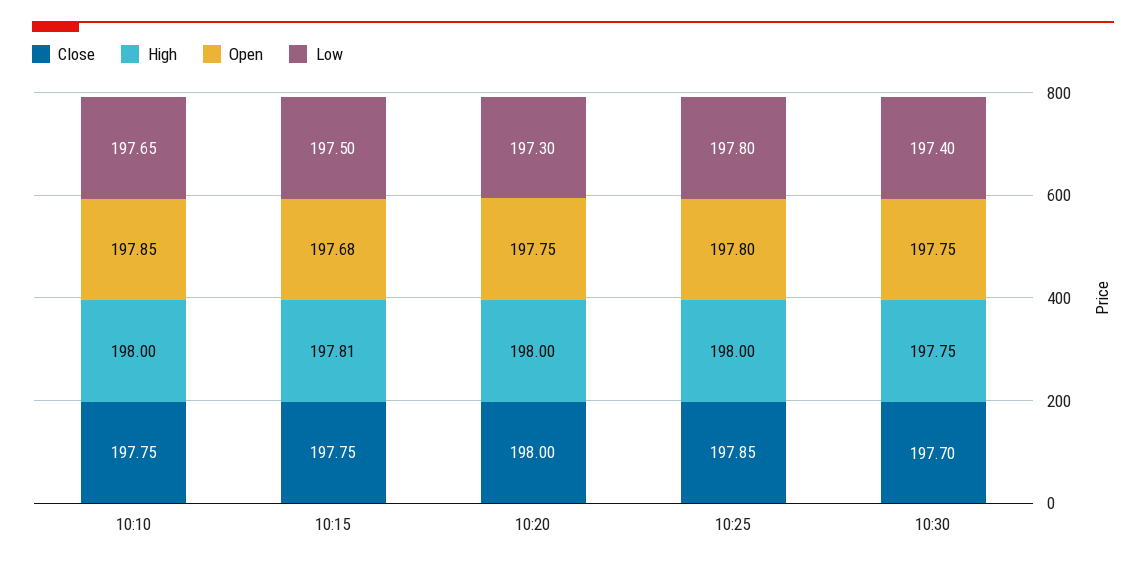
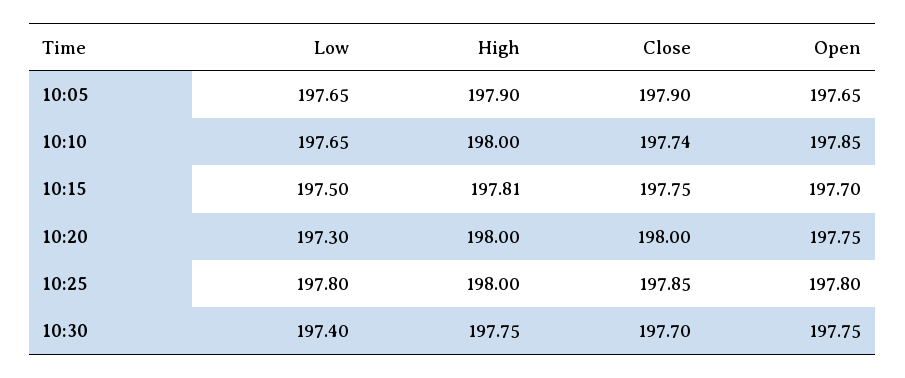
  {
    "Close": {
-     "10:10": 197.75,
+     "10:10": 197.74,
      "10:15": 197.75,
      "10:20": 198,
      "10:25": 197.85,
-     "10:30": 197.7
+     "10:30": 197.7,
+     "10:05": 197.9
    },
    "High": {
      "10:10": 198,
      "10:15": 197.81,
      "10:20": 198,
      "10:25": 198,
-     "10:30": 197.75
+     "10:30": 197.75,
+     "10:05": 197.9
    },
    "Open": {
      "10:10": 197.85,
-     "10:15": 197.68,
+     "10:15": 197.7,
      "10:20": 197.75,
      "10:25": 197.8,
-     "10:30": 197.75
+     "10:30": 197.75,
+     "10:05": 197.65
    },
    "Low": {
      "10:10": 197.65,
      "10:15": 197.5,
      "10:20": 197.3,
      "10:25": 197.8,
-     "10:30": 197.4
+     "10:30": 197.4,
+     "10:05": 197.65
    }
  }

